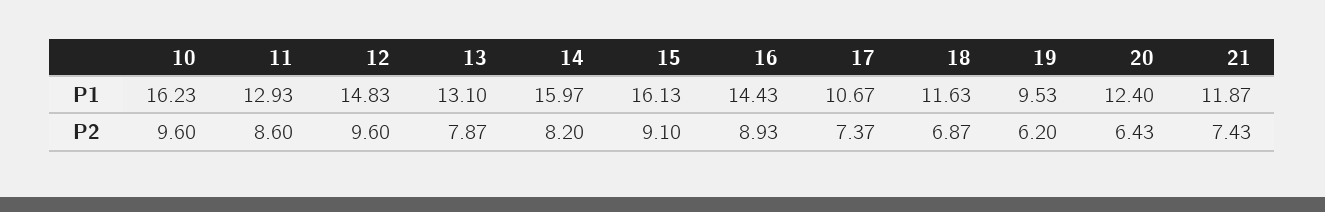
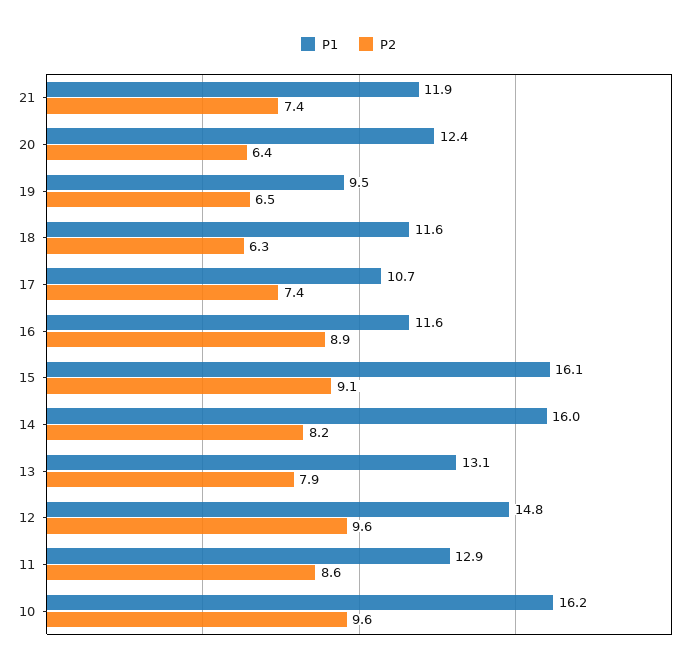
  {
    "P1": {
      "10": 16.23,
      "11": 12.93,
      "12": 14.83,
      "13": 13.1,
      "14": 15.97,
      "15": 16.13,
-     "16": 14.43,
+     "16": 11.6,
      "17": 10.67,
      "18": 11.63,
      "19": 9.53,
      "20": 12.4,
      "21": 11.87
    },
    "P2": {
      "10": 9.6,
      "11": 8.6,
      "12": 9.6,
      "13": 7.87,
      "14": 8.2,
      "15": 9.1,
      "16": 8.93,
      "17": 7.37,
-     "18": 6.87,
+     "18": 6.3,
-     "19": 6.2,
+     "19": 6.5,
      "20": 6.43,
      "21": 7.43
    }
  }

